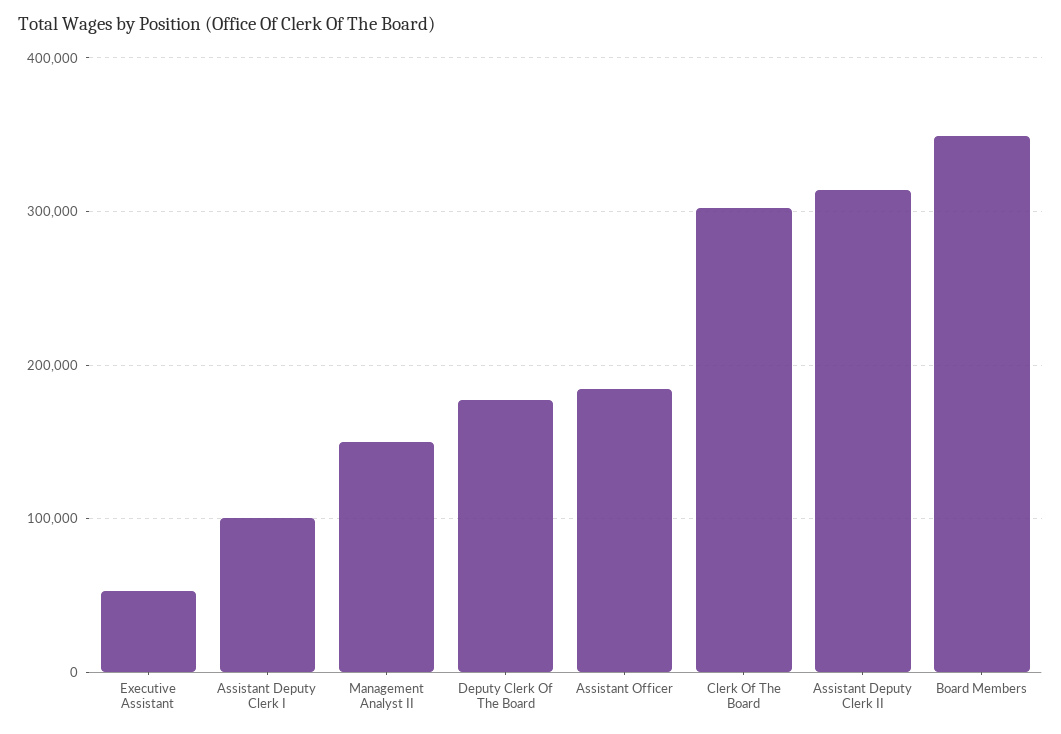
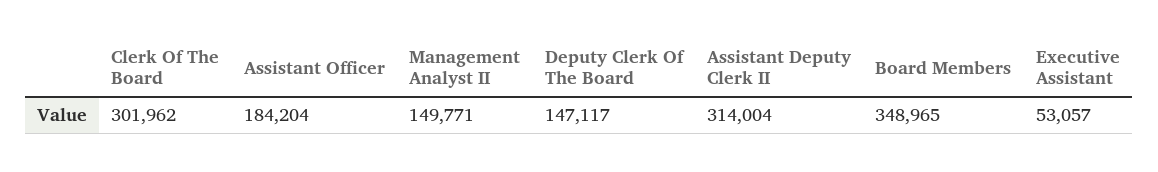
  {
    "Executive Assistant": 53057,
-   "Assistant Deputy Clerk I": 100000,
    "Management Analyst II": 149771,
-   "Deputy Clerk Of The Board": 180000,
+   "Deputy Clerk Of The Board": 147117,
    "Assistant Officer": 184204,
    "Clerk Of The Board": 301962,
    "Assistant Deputy Clerk II": 314004,
    "Board Members": 348965
  }

